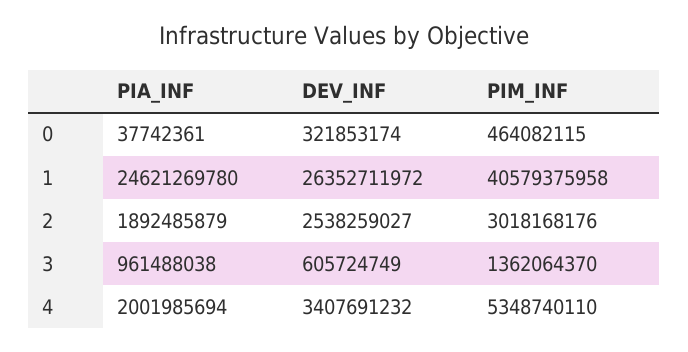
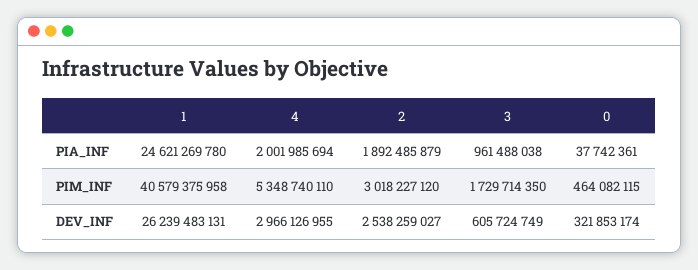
  {
    "PIA_INF": {
      "0": 37742361,
      "1": 24621269780,
      "2": 1892485879,
      "3": 961488038,
      "4": 2001985694
    },
    "DEV_INF": {
      "0": 321853174,
-     "1": 26352711972,
+     "1": 26239483131,
      "2": 2538259027,
      "3": 605724749,
-     "4": 3407691232
+     "4": 2966126955
    },
    "PIM_INF": {
      "0": 464082115,
      "1": 40579375958,
-     "2": 3018168176,
+     "2": 3018227120,
-     "3": 1362064370,
+     "3": 1729714350,
      "4": 5348740110
    }
  }

